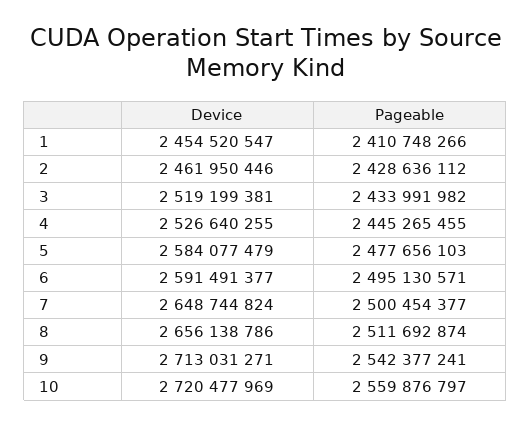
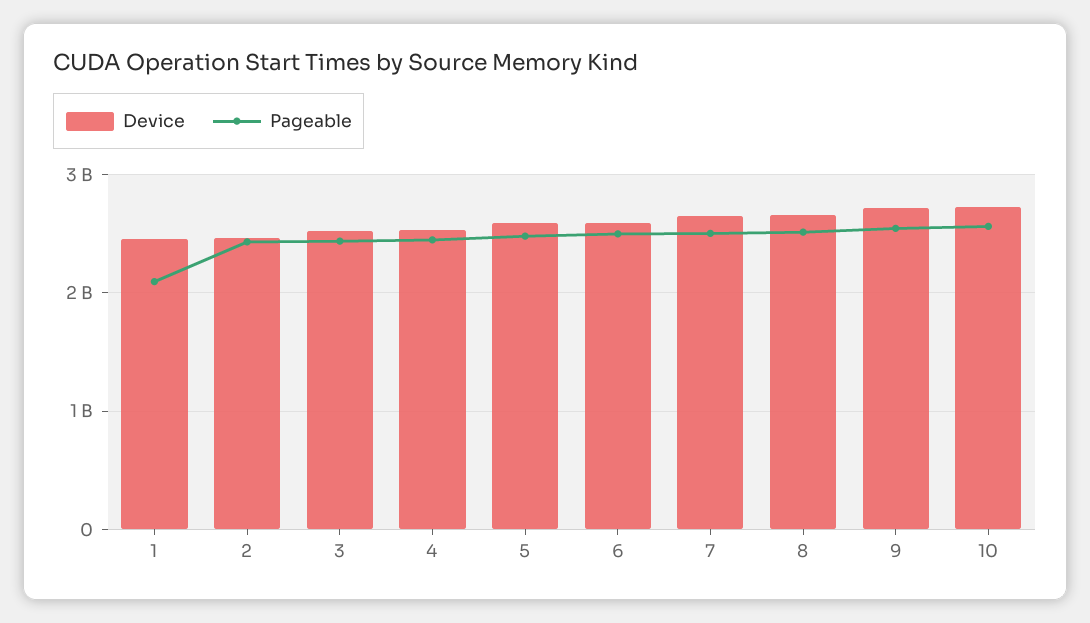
  {
    "Device": {
      "1": 2454520547,
      "2": 2461950446,
      "3": 2519199381,
      "4": 2526640255,
      "5": 2584077479,
      "6": 2591491377,
      "7": 2648744824,
      "8": 2656138786,
      "9": 2713031271,
      "10": 2720477969
    },
    "Pageable": {
-     "1": 2410748266,
+     "1": 2100000000,
      "2": 2428636112,
      "3": 2433991982,
      "4": 2445265455,
      "5": 2477656103,
      "6": 2495130571,
      "7": 2500454377,
      "8": 2511692874,
      "9": 2542377241,
      "10": 2559876797
    }
  }

